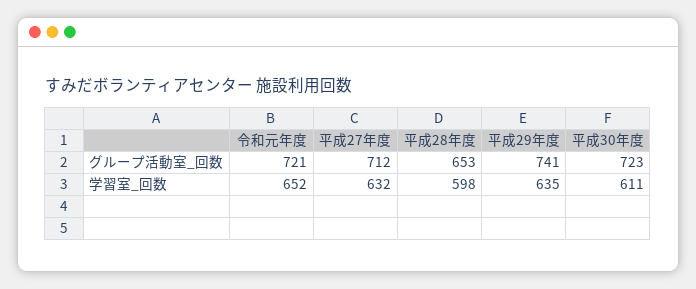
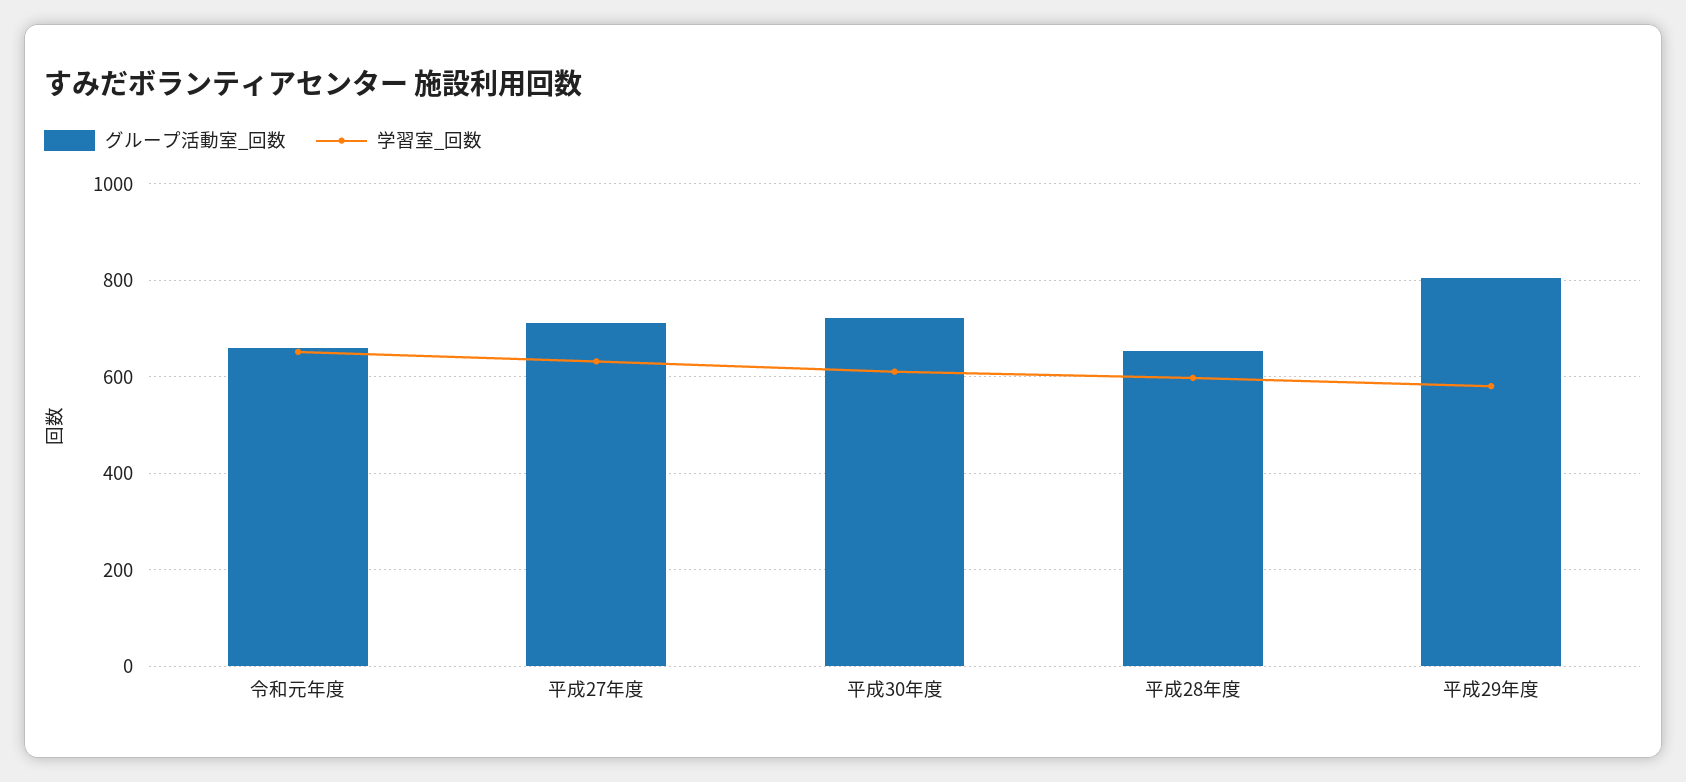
  {
    "グループ活動室_回数": {
-     "令和元年度": 721,
+     "令和元年度": 660,
      "平成27年度": 712,
      "平成28年度": 653,
-     "平成29年度": 741,
+     "平成29年度": 800,
      "平成30年度": 723
    },
    "学習室_回数": {
      "令和元年度": 652,
      "平成27年度": 632,
      "平成28年度": 598,
-     "平成29年度": 635,
+     "平成29年度": 580,
      "平成30年度": 611
    }
  }

